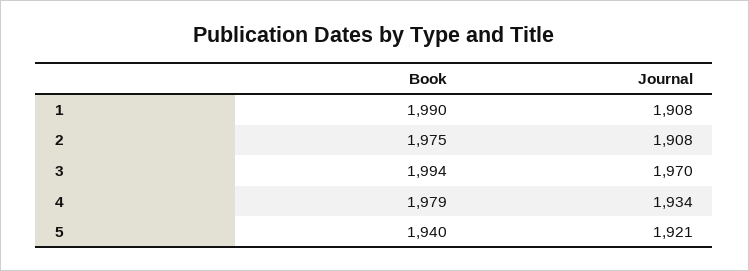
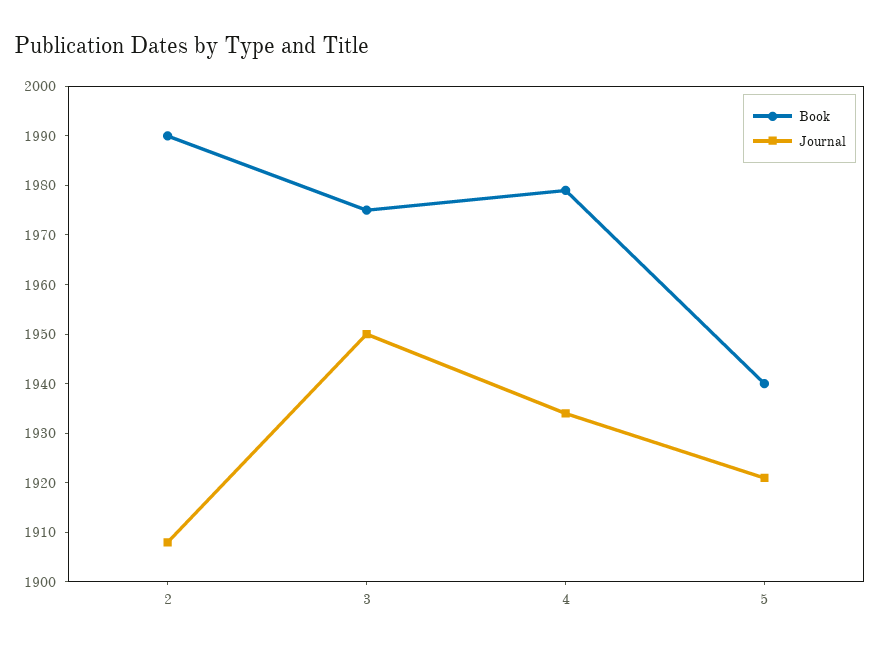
  {
    "Book": {
-     "1": 1990,
-     "2": 1975,
+     "2": 1990,
-     "3": 1994,
+     "3": 1975,
      "4": 1979,
      "5": 1940
    },
    "Journal": {
-     "1": 1908,
      "2": 1908,
-     "3": 1970,
+     "3": 1950,
      "4": 1934,
      "5": 1921
    }
  }

